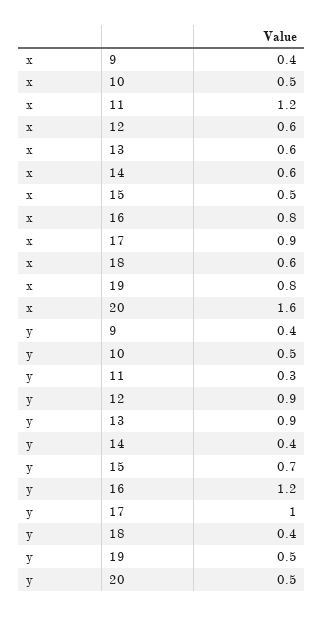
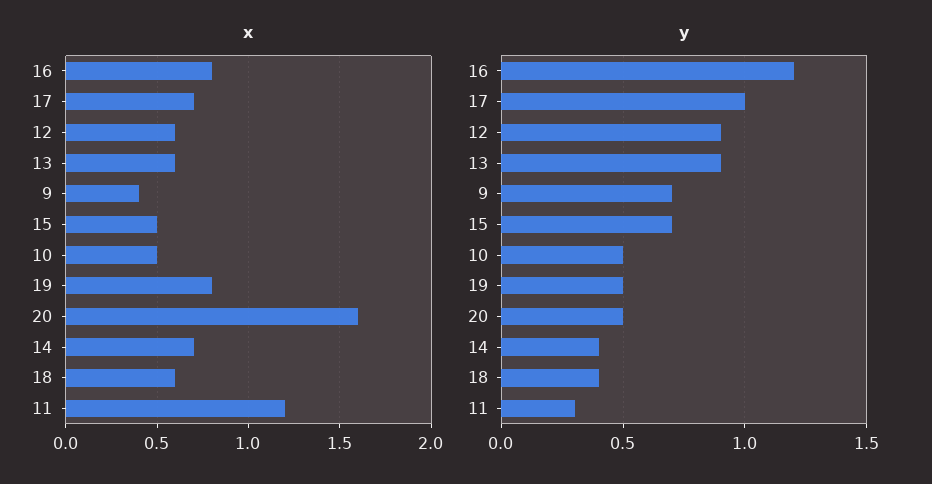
  {
    "x": {
      "9": 0.4,
      "10": 0.5,
      "11": 1.2,
      "12": 0.6,
      "13": 0.6,
-     "14": 0.6,
+     "14": 0.7,
      "15": 0.5,
      "16": 0.8,
-     "17": 0.9,
+     "17": 0.7,
      "18": 0.6,
      "19": 0.8,
      "20": 1.6
    },
    "y": {
-     "9": 0.4,
+     "9": 0.7,
      "10": 0.5,
      "11": 0.3,
      "12": 0.9,
      "13": 0.9,
      "14": 0.4,
      "15": 0.7,
      "16": 1.2,
      "17": 1,
      "18": 0.4,
      "19": 0.5,
      "20": 0.5
    }
  }

